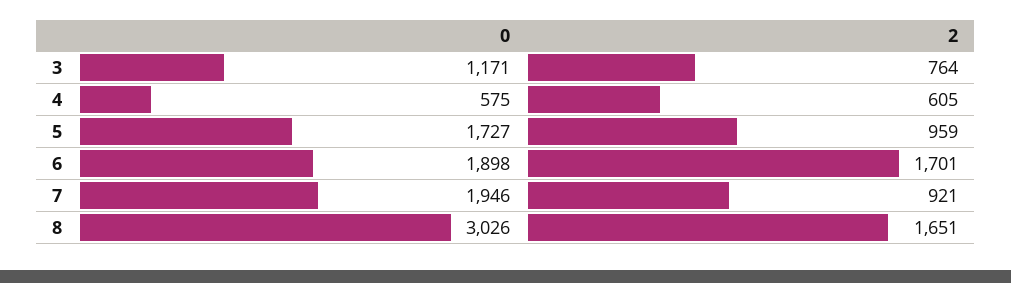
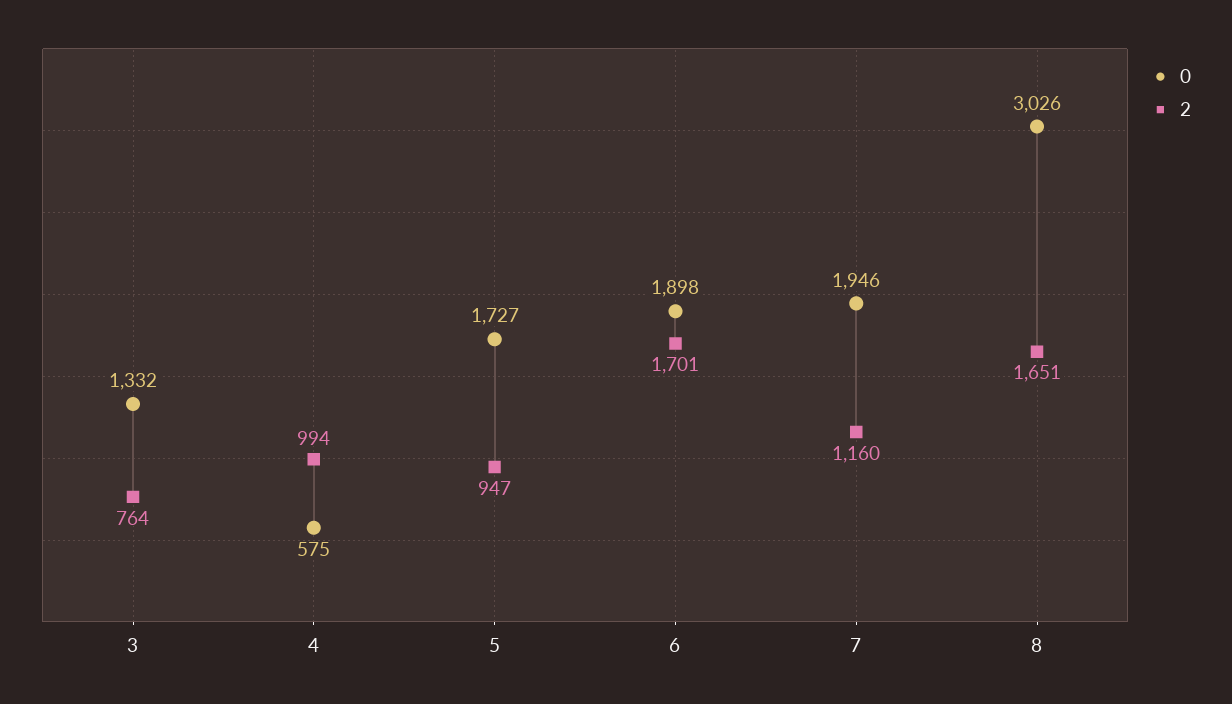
  {
    "0": {
-     "3": 1171,
+     "3": 1332,
      "4": 575,
      "5": 1727,
      "6": 1898,
      "7": 1946,
      "8": 3026
    },
    "2": {
      "3": 764,
-     "4": 605,
+     "4": 994,
-     "5": 959,
+     "5": 947,
      "6": 1701,
-     "7": 921,
+     "7": 1160,
      "8": 1651
    }
  }

